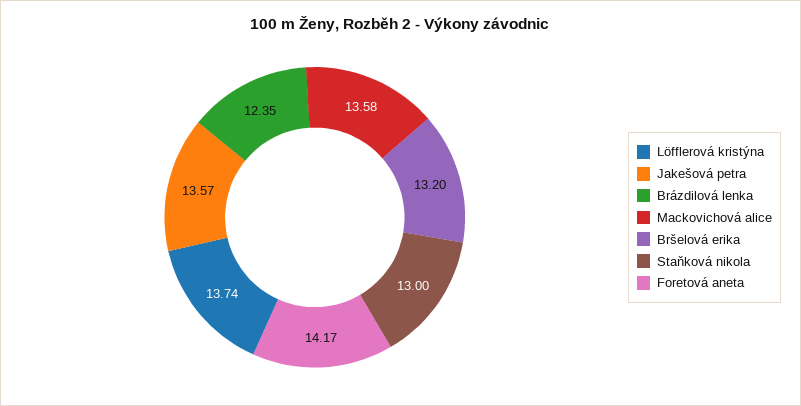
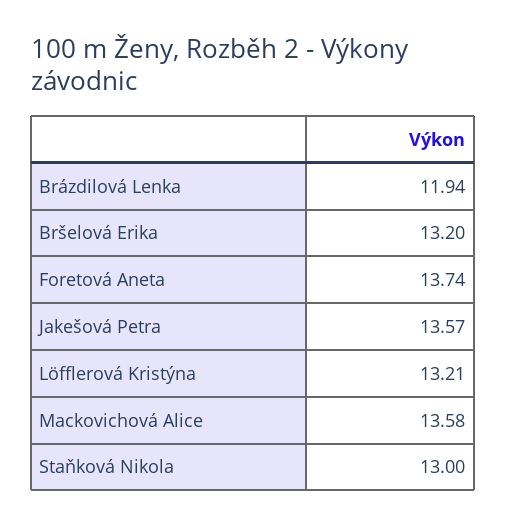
  {
-   "Löfflerová kristýna": 13.74,
+   "Löfflerová kristýna": 13.21,
    "Jakešová petra": 13.57,
-   "Brázdilová lenka": 12.35,
+   "Brázdilová lenka": 11.94,
    "Mackovichová alice": 13.58,
    "Bršelová erika": 13.2,
    "Staňková nikola": 13,
-   "Foretová aneta": 14.17
+   "Foretová aneta": 13.74
  }

